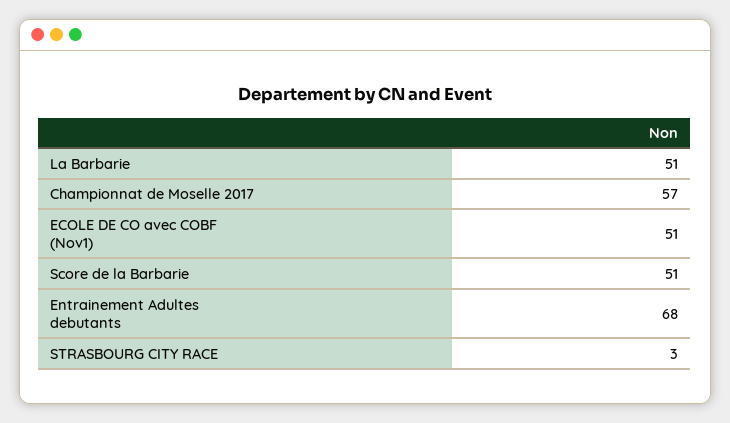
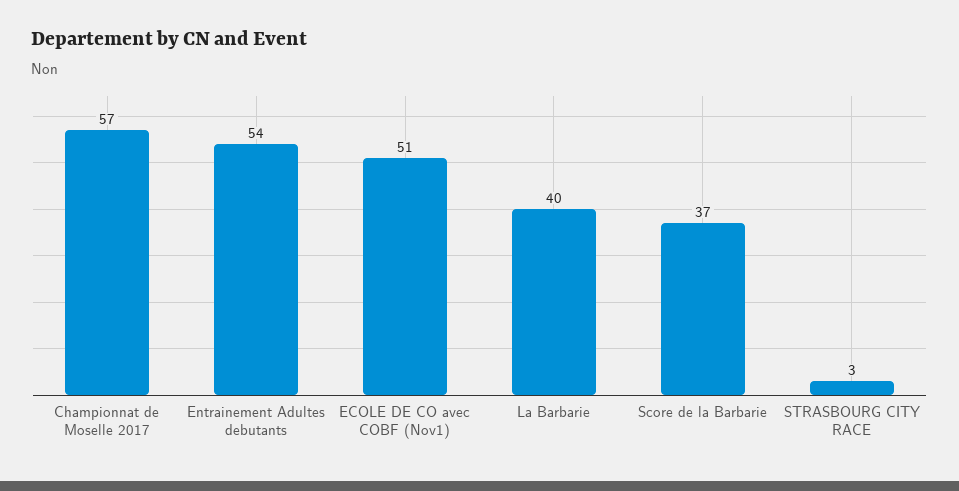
  {
-   "La Barbarie": 51,
+   "La Barbarie": 40,
    "Championnat de Moselle 2017": 57,
    "ECOLE DE CO avec COBF (Nov1)": 51,
-   "Score de la Barbarie": 51,
+   "Score de la Barbarie": 37,
-   "Entrainement Adultes debutants": 68,
+   "Entrainement Adultes debutants": 54,
    "STRASBOURG CITY RACE": 3
  }

